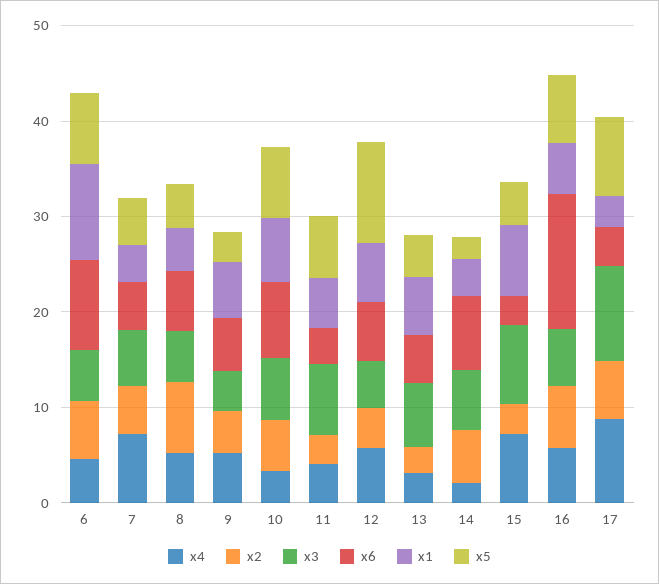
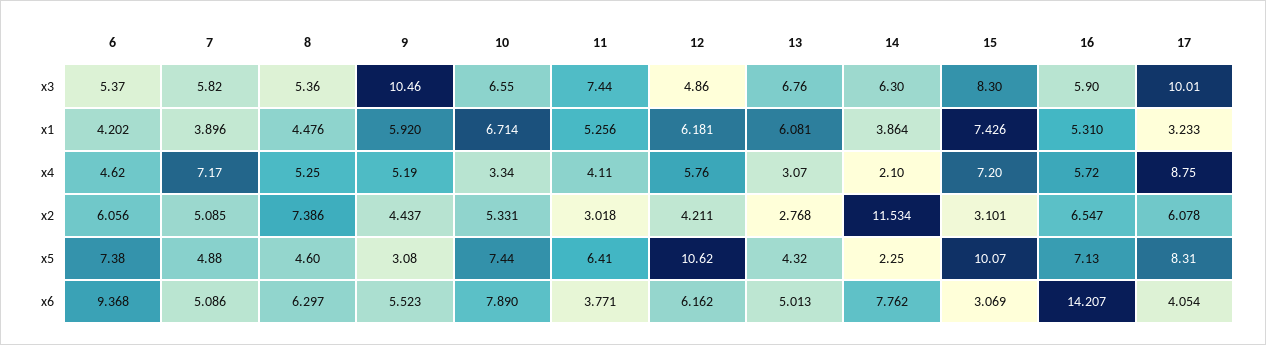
  {
    "x4": {
      "6": 4.62,
      "7": 7.17,
      "8": 5.25,
      "9": 5.19,
      "10": 3.34,
      "11": 4.11,
      "12": 5.76,
      "13": 3.07,
      "14": 2.1,
      "15": 7.2,
      "16": 5.72,
      "17": 8.75
    },
    "x2": {
      "6": 6.056,
      "7": 5.085,
      "8": 7.386,
      "9": 4.437,
      "10": 5.331,
      "11": 3.018,
      "12": 4.211,
      "13": 2.768,
-     "14": 6,
+     "14": 11.534,
      "15": 3.101,
      "16": 6.547,
      "17": 6.078
    },
    "x3": {
      "6": 5.37,
      "7": 5.82,
      "8": 5.36,
-     "9": 4,
+     "9": 10.46,
      "10": 6.55,
      "11": 7.44,
      "12": 4.86,
      "13": 6.76,
      "14": 6.3,
      "15": 8.3,
      "16": 5.9,
      "17": 10.01
    },
    "x6": {
      "6": 9.368,
      "7": 5.086,
      "8": 6.297,
      "9": 5.523,
      "10": 7.89,
      "11": 3.771,
      "12": 6.162,
      "13": 5.013,
      "14": 7.762,
      "15": 3.069,
      "16": 14.207,
      "17": 4.054
    },
    "x1": {
-     "6": 10,
+     "6": 4.202,
      "7": 3.896,
      "8": 4.476,
      "9": 5.92,
      "10": 6.714,
      "11": 5.256,
      "12": 6.181,
      "13": 6.081,
      "14": 3.864,
      "15": 7.426,
      "16": 5.31,
      "17": 3.233
    },
    "x5": {
      "6": 7.38,
      "7": 4.88,
      "8": 4.6,
      "9": 3.08,
      "10": 7.44,
      "11": 6.41,
      "12": 10.62,
      "13": 4.32,
      "14": 2.25,
-     "15": 4,
+     "15": 10.07,
      "16": 7.13,
      "17": 8.31
    }
  }

